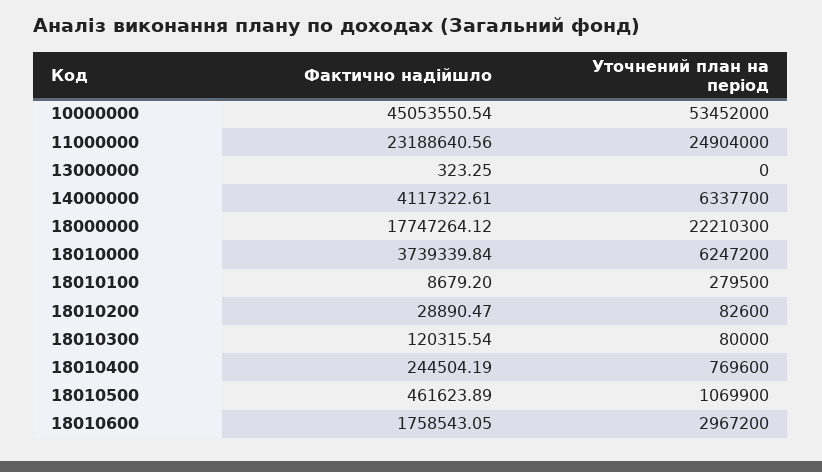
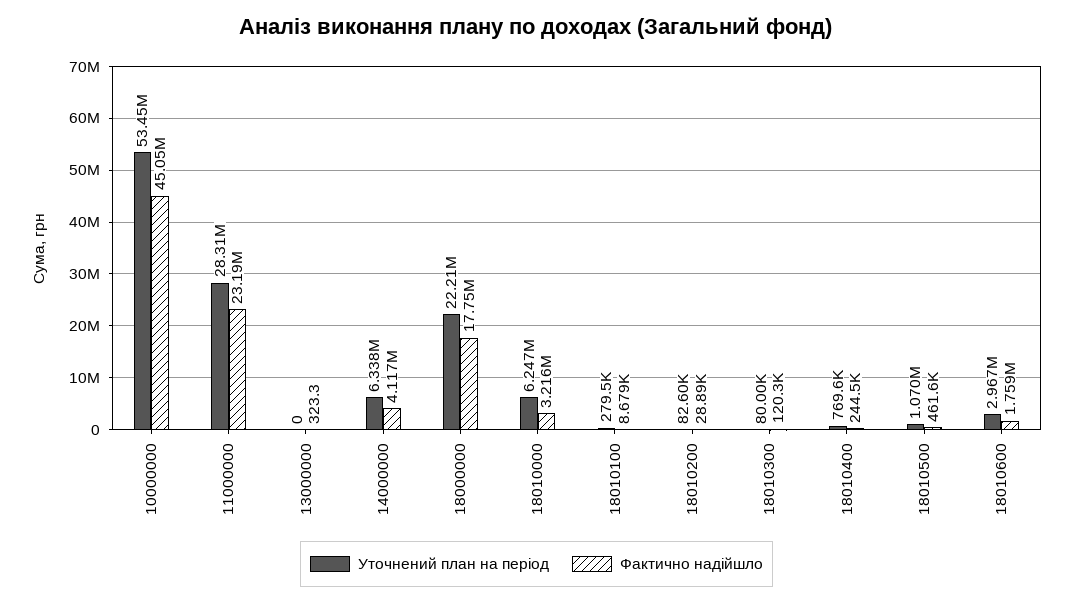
  {
    "Фактично надійшло": {
      "10000000": 45053550.54,
      "11000000": 23188640.56,
      "13000000": 323.25,
      "14000000": 4117322.61,
      "18000000": 17747264.12,
-     "18010000": 3739339.84,
+     "18010000": 3216000,
      "18010100": 8679.2,
      "18010200": 28890.47,
      "18010300": 120315.54,
      "18010400": 244504.19,
      "18010500": 461623.89,
      "18010600": 1758543.05
    },
    "Уточнений план на період": {
      "10000000": 53452000,
-     "11000000": 24904000,
+     "11000000": 28310000,
      "13000000": 0,
      "14000000": 6337700,
      "18000000": 22210300,
      "18010000": 6247200,
      "18010100": 279500,
      "18010200": 82600,
      "18010300": 80000,
      "18010400": 769600,
      "18010500": 1069900,
      "18010600": 2967200
    }
  }

